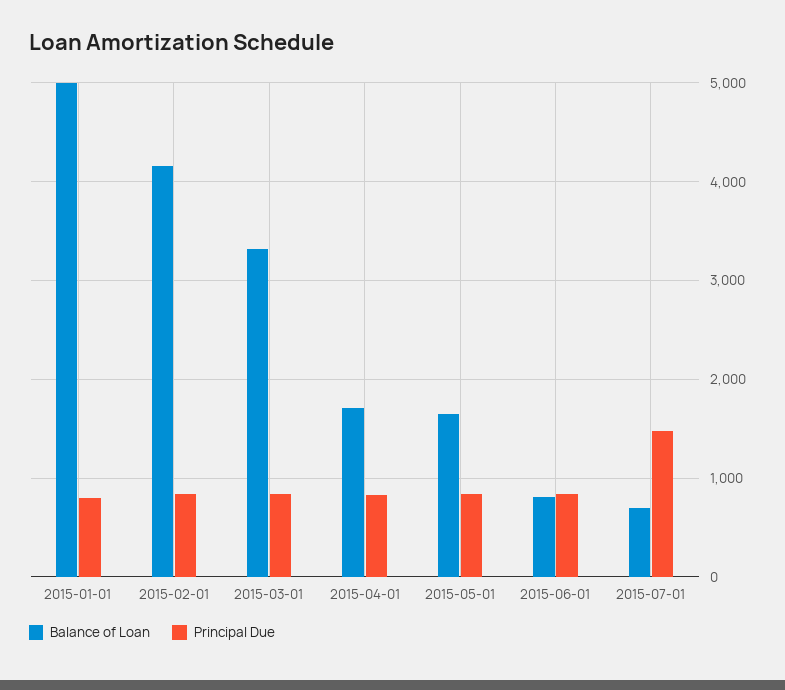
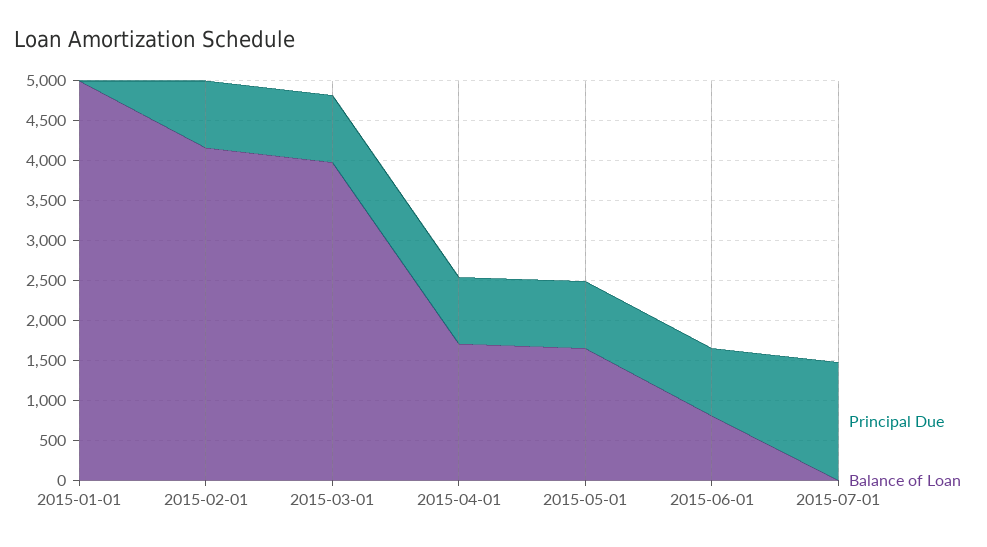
  {
    "Balance of Loan": {
      "2015-01-01": 5000,
      "2015-02-01": 4200,
-     "2015-03-01": 3300,
+     "2015-03-01": 4000,
      "2015-04-01": 1700,
      "2015-05-01": 1700,
      "2015-06-01": 800,
-     "2015-07-01": 700
+     "2015-07-01": 0
    },
    "Principal Due": {
-     "2015-01-01": 800,
+     "2015-01-01": 0,
      "2015-02-01": 800,
      "2015-03-01": 800,
      "2015-04-01": 800,
      "2015-05-01": 800,
      "2015-06-01": 800,
      "2015-07-01": 1500
    }
  }

